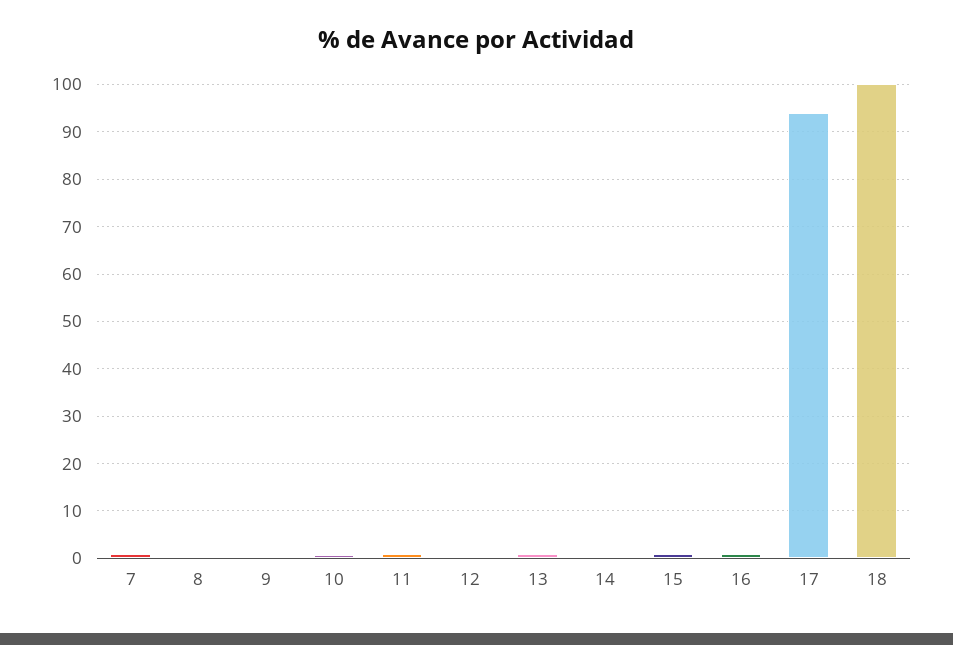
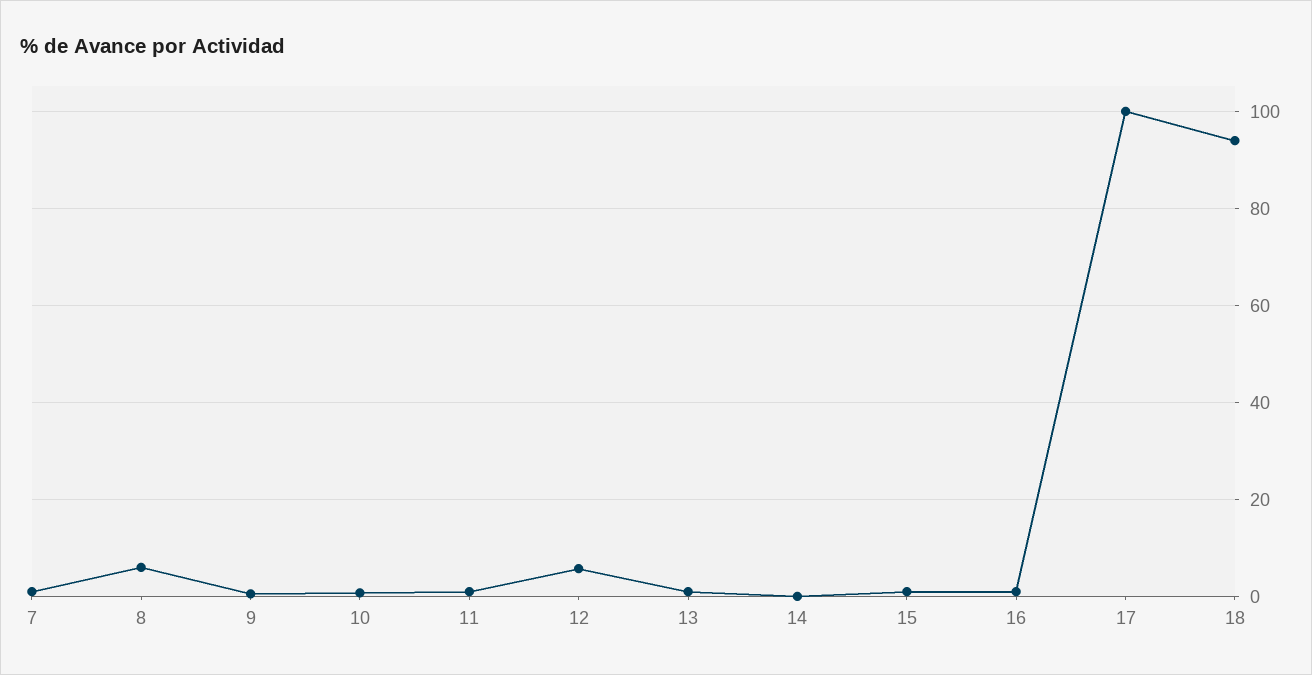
  {
    "7": 2,
-   "8": 0,
+   "8": 6,
    "9": 0,
    "10": 0,
    "11": 2,
-   "12": 0,
+   "12": 6,
    "13": 2,
    "14": 0,
    "15": 2,
    "16": 2,
-   "17": 94,
+   "17": 100,
-   "18": 100
+   "18": 94
  }

